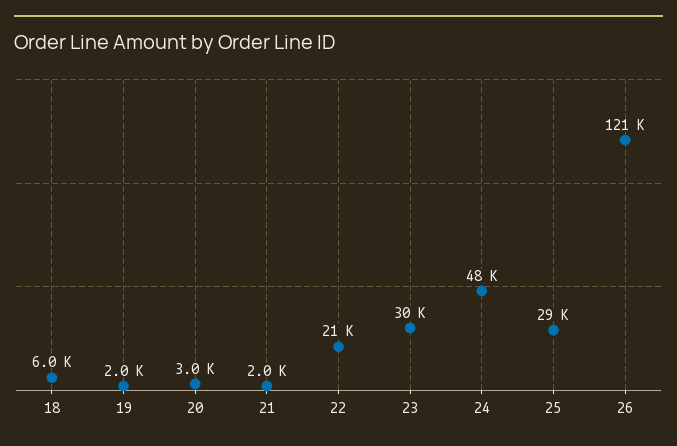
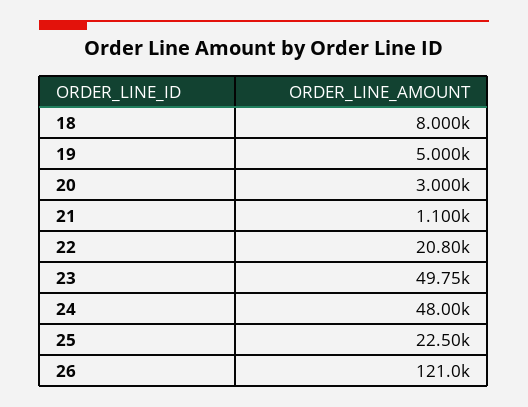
  {
-   "18": 6000,
+   "18": 8000,
-   "19": 2000,
+   "19": 5000,
    "20": 3000,
-   "21": 2000,
+   "21": 1100,
    "22": 20800,
-   "23": 30000,
+   "23": 49750,
    "24": 48000,
-   "25": 29000,
+   "25": 22500,
    "26": 121000
  }

